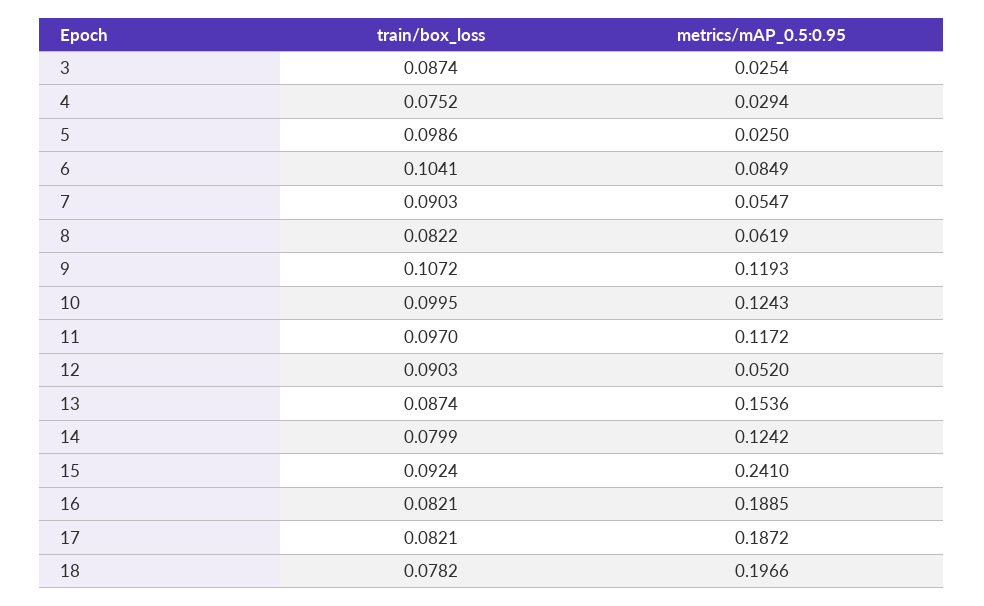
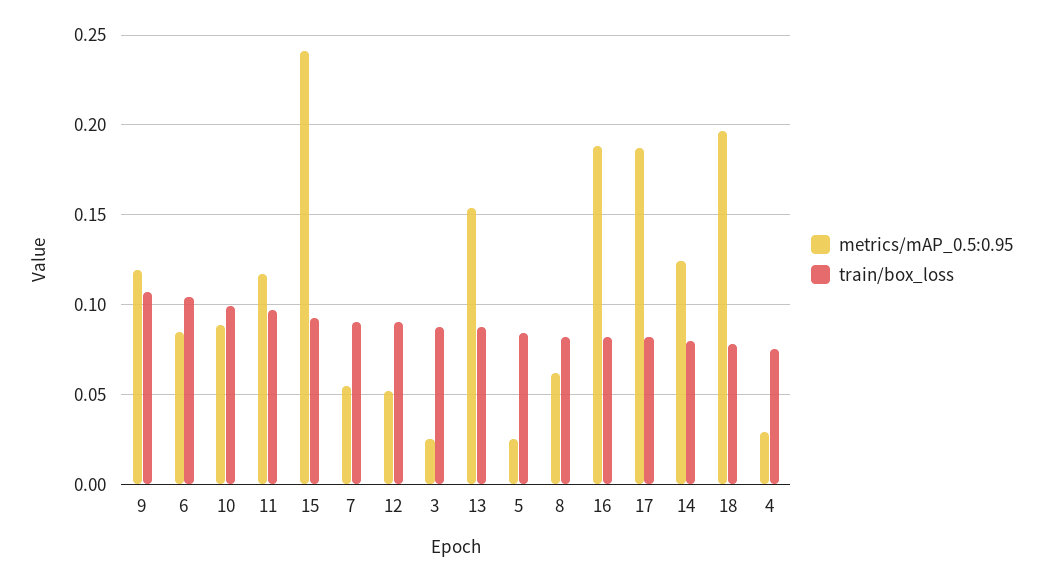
  {
    "train/box_loss": {
      "3": 0.0874,
      "4": 0.0752,
-     "5": 0.0986,
+     "5": 0.085,
      "6": 0.1041,
      "7": 0.0903,
      "8": 0.0822,
      "9": 0.1072,
      "10": 0.0995,
      "11": 0.097,
      "12": 0.0903,
      "13": 0.0874,
      "14": 0.0799,
      "15": 0.0924,
      "16": 0.0821,
      "17": 0.0821,
      "18": 0.0782
    },
    "metrics/mAP_0.5:0.95": {
      "3": 0.0254,
      "4": 0.0294,
      "5": 0.025,
      "6": 0.0849,
      "7": 0.0547,
      "8": 0.0619,
      "9": 0.1193,
-     "10": 0.1243,
+     "10": 0.09,
      "11": 0.1172,
      "12": 0.052,
      "13": 0.1536,
      "14": 0.1242,
      "15": 0.241,
      "16": 0.1885,
      "17": 0.1872,
      "18": 0.1966
    }
  }

